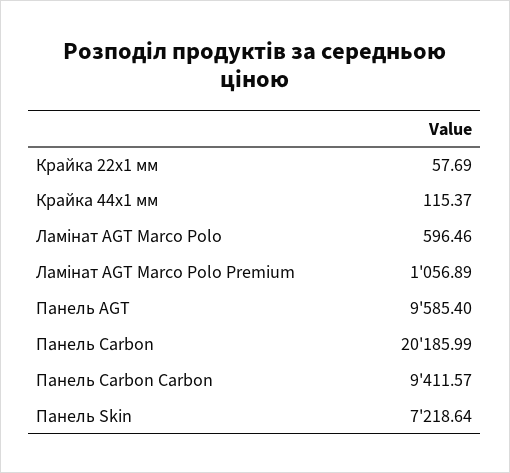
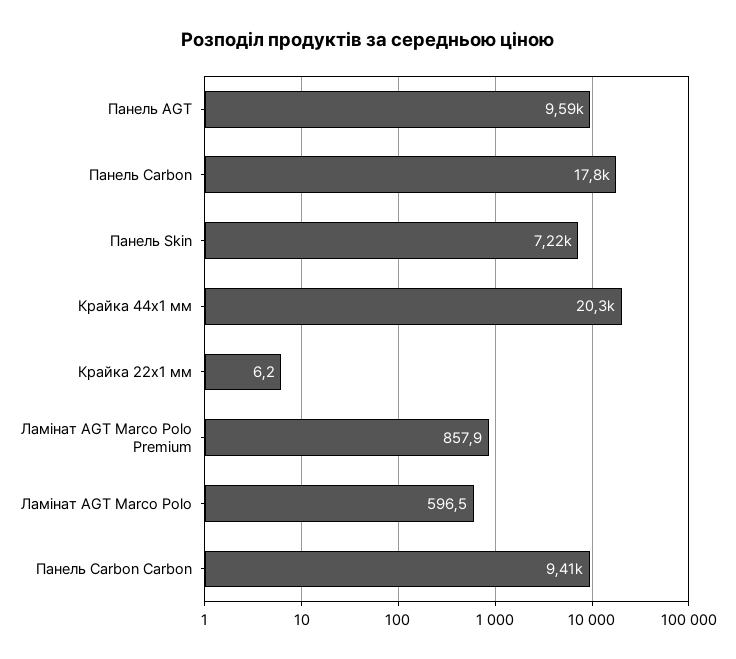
  {
-   "Крайка 22x1 мм": 57.69,
+   "Крайка 22x1 мм": 6.2,
-   "Крайка 44x1 мм": 115.37,
+   "Крайка 44x1 мм": 20300,
    "Ламінат AGT Marco Polo": 596.46,
-   "Ламінат AGT Marco Polo Premium": 1056.89,
+   "Ламінат AGT Marco Polo Premium": 857.9,
    "Панель AGT": 9585.4,
-   "Панель Carbon": 20185.99,
+   "Панель Carbon": 17800,
    "Панель Carbon Carbon": 9411.57,
    "Панель Skin": 7218.64
  }

